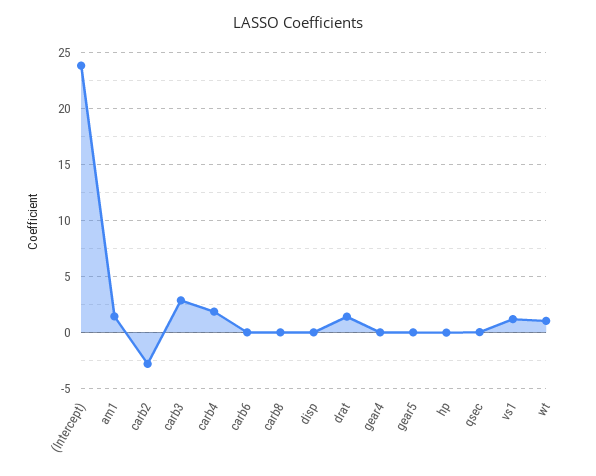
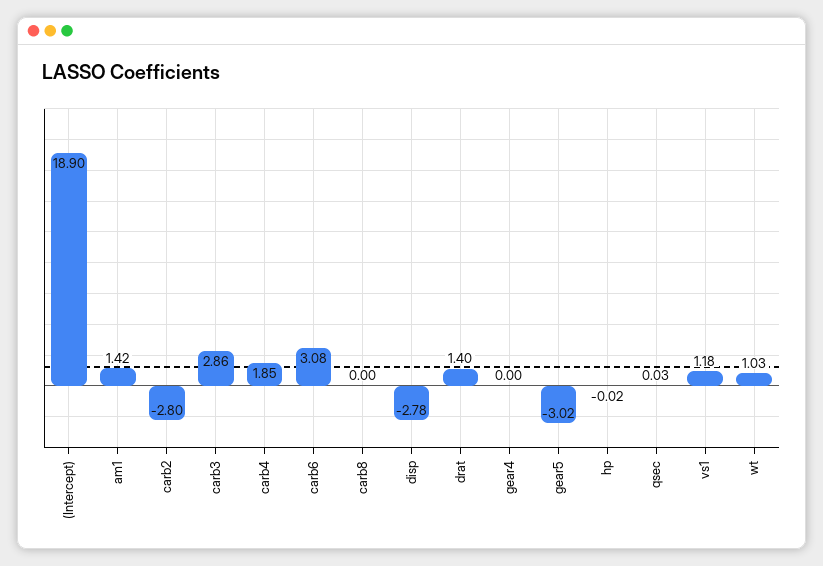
  {
-   "(Intercept)": 24,
+   "(Intercept)": 18.9,
    "am1": 1.42,
    "carb2": -2.8,
    "carb3": 2.86,
    "carb4": 1.85,
-   "carb6": 0,
+   "carb6": 3.08,
    "carb8": 0,
-   "disp": 0,
+   "disp": -2.78,
    "drat": 1.4,
    "gear4": 0,
-   "gear5": 0,
+   "gear5": -3.02,
    "hp": -0.02,
    "qsec": 0.03,
    "vs1": 1.18,
    "wt": 1.03
  }

